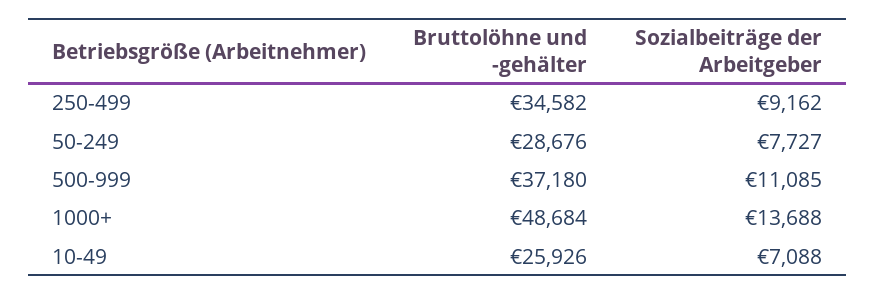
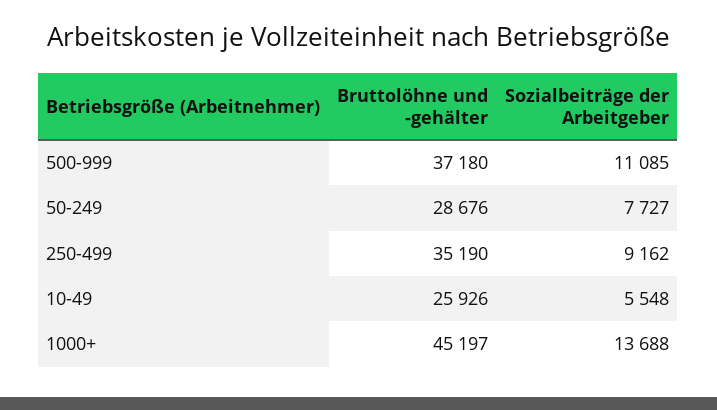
  {
    "Bruttolöhne und -gehälter": {
-     "250-499": 34582,
+     "250-499": 35190,
      "50-249": 28676,
      "500-999": 37180,
-     "1000+": 48684,
+     "1000+": 45197,
      "10-49": 25926
    },
    "Sozialbeiträge der Arbeitgeber": {
      "250-499": 9162,
      "50-249": 7727,
      "500-999": 11085,
      "1000+": 13688,
-     "10-49": 7088
+     "10-49": 5548
    }
  }

